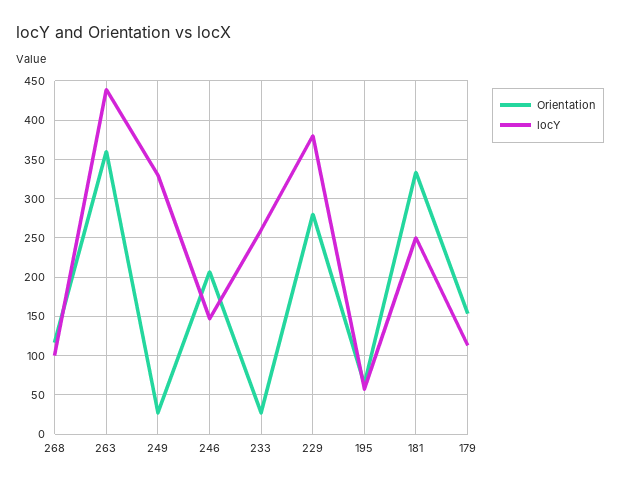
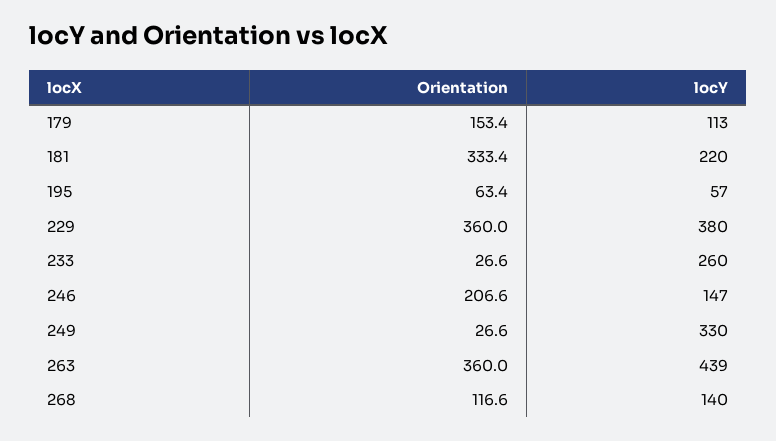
  {
    "Orientation": {
      "268": 116.6,
      "263": 360,
      "249": 26.6,
      "246": 206.6,
      "233": 26.6,
-     "229": 280,
+     "229": 360,
      "195": 63.4,
      "181": 333.4,
      "179": 153.4
    },
    "locY": {
-     "268": 100,
+     "268": 140,
      "263": 439,
      "249": 330,
      "246": 147,
      "233": 260,
      "229": 380,
      "195": 57,
-     "181": 250,
+     "181": 220,
      "179": 113
    }
  }

